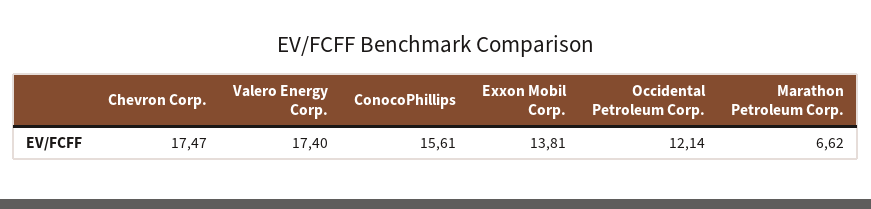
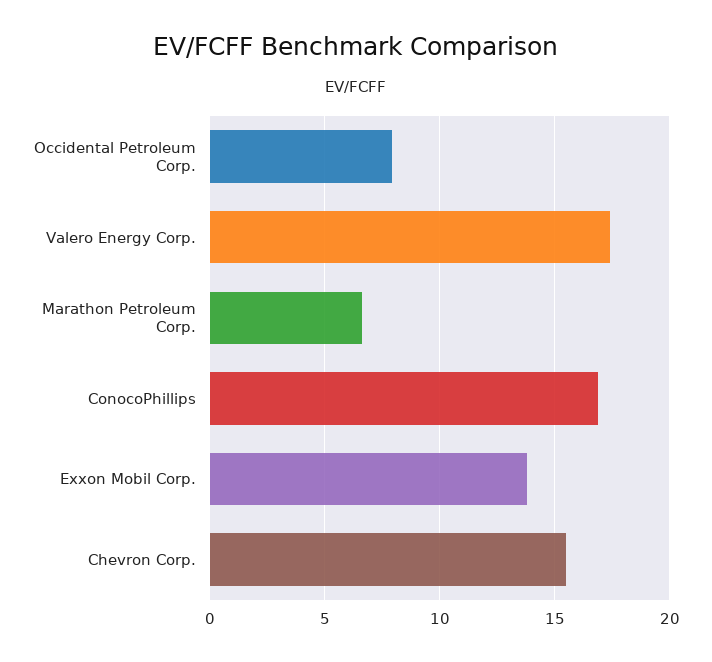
  {
-   "Chevron Corp.": 17.47,
+   "Chevron Corp.": 15.5,
    "Valero Energy Corp.": 17.4,
-   "ConocoPhillips": 15.61,
+   "ConocoPhillips": 17,
    "Exxon Mobil Corp.": 13.81,
-   "Occidental Petroleum Corp.": 12.14,
+   "Occidental Petroleum Corp.": 8,
    "Marathon Petroleum Corp.": 6.62
  }

